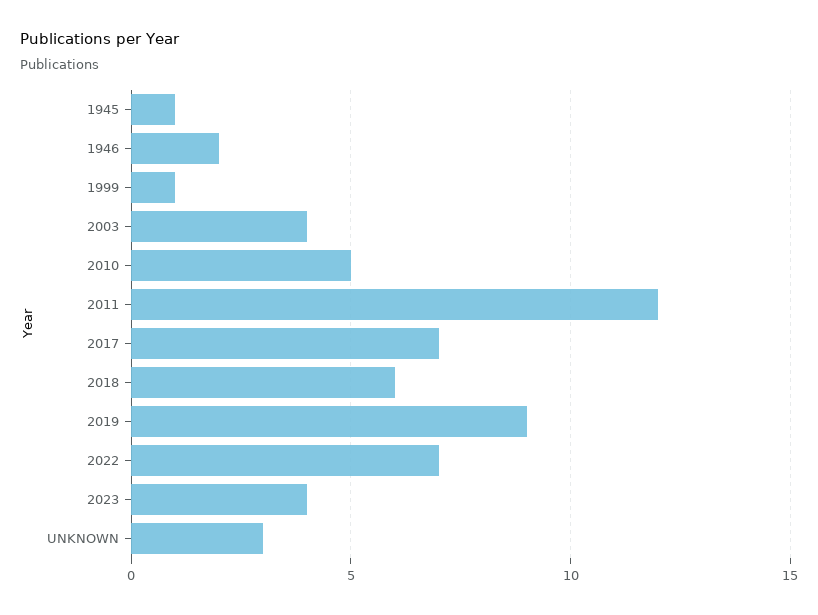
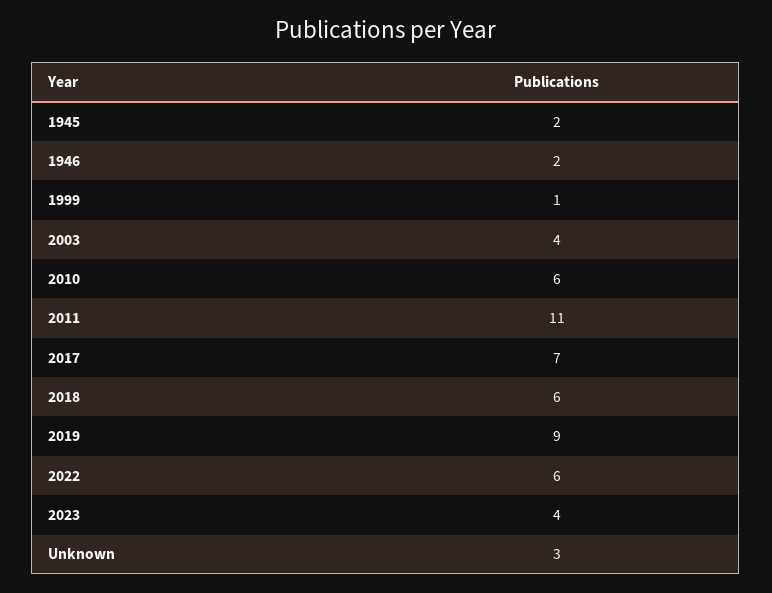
  {
-   "1945": 1,
+   "1945": 2,
    "1946": 2,
    "1999": 1,
    "2003": 4,
-   "2010": 5,
+   "2010": 6,
-   "2011": 12,
+   "2011": 11,
    "2017": 7,
    "2018": 6,
    "2019": 9,
-   "2022": 7,
+   "2022": 6,
    "2023": 4,
    "UNKNOWN": 3
  }

